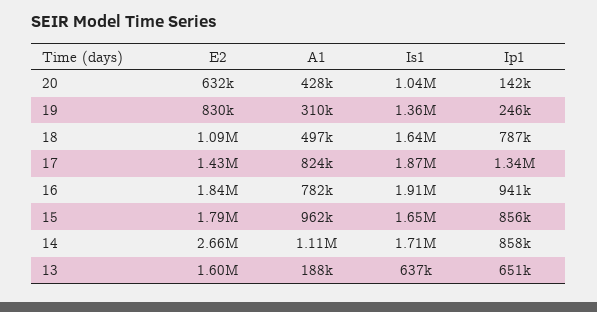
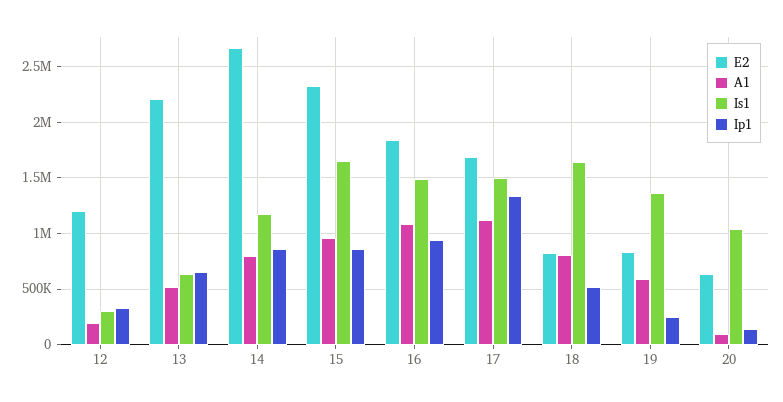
  {
    "E2": {
      "20": 632000,
      "19": 830000,
-     "18": 1090000,
+     "18": 800000,
-     "17": 1430000,
+     "17": 1700000,
      "16": 1840000,
-     "15": 1790000,
+     "15": 2300000,
      "14": 2660000,
-     "13": 1600000
+     "13": 2200000,
+     "12": 1200000
    },
    "A1": {
-     "20": 428000,
+     "20": 100000,
-     "19": 310000,
+     "19": 600000,
-     "18": 497000,
+     "18": 800000,
-     "17": 824000,
+     "17": 1100000,
-     "16": 782000,
+     "16": 1100000,
      "15": 962000,
-     "14": 1110000,
+     "14": 800000,
-     "13": 188000
+     "13": 500000,
+     "12": 200000
    },
    "Is1": {
      "20": 1040000,
      "19": 1360000,
      "18": 1640000,
-     "17": 1870000,
+     "17": 1500000,
-     "16": 1910000,
+     "16": 1500000,
      "15": 1650000,
-     "14": 1710000,
+     "14": 1200000,
-     "13": 637000
+     "13": 637000,
+     "12": 300000
    },
    "Ip1": {
      "20": 142000,
      "19": 246000,
-     "18": 787000,
+     "18": 500000,
      "17": 1340000,
      "16": 941000,
      "15": 856000,
      "14": 858000,
-     "13": 651000
+     "13": 651000,
+     "12": 300000
    }
  }

